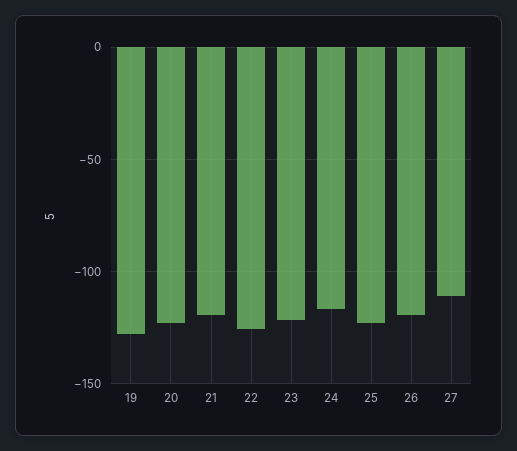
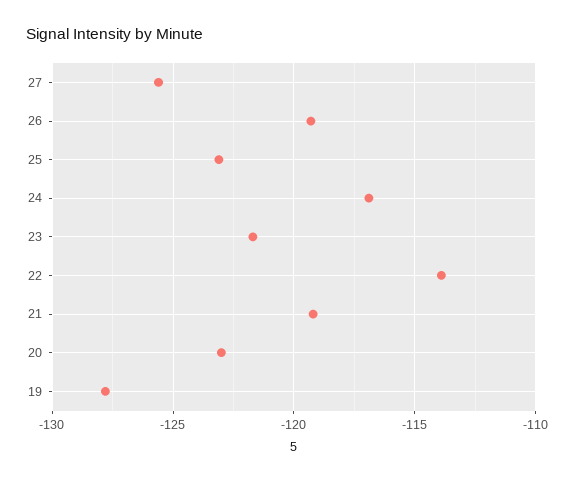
  {
    "19": -128,
    "20": -123,
    "21": -119,
-   "22": -125,
+   "22": -114,
    "23": -121.5,
    "24": -117,
    "25": -123,
    "26": -119.5,
-   "27": -110
+   "27": -125.5
  }

